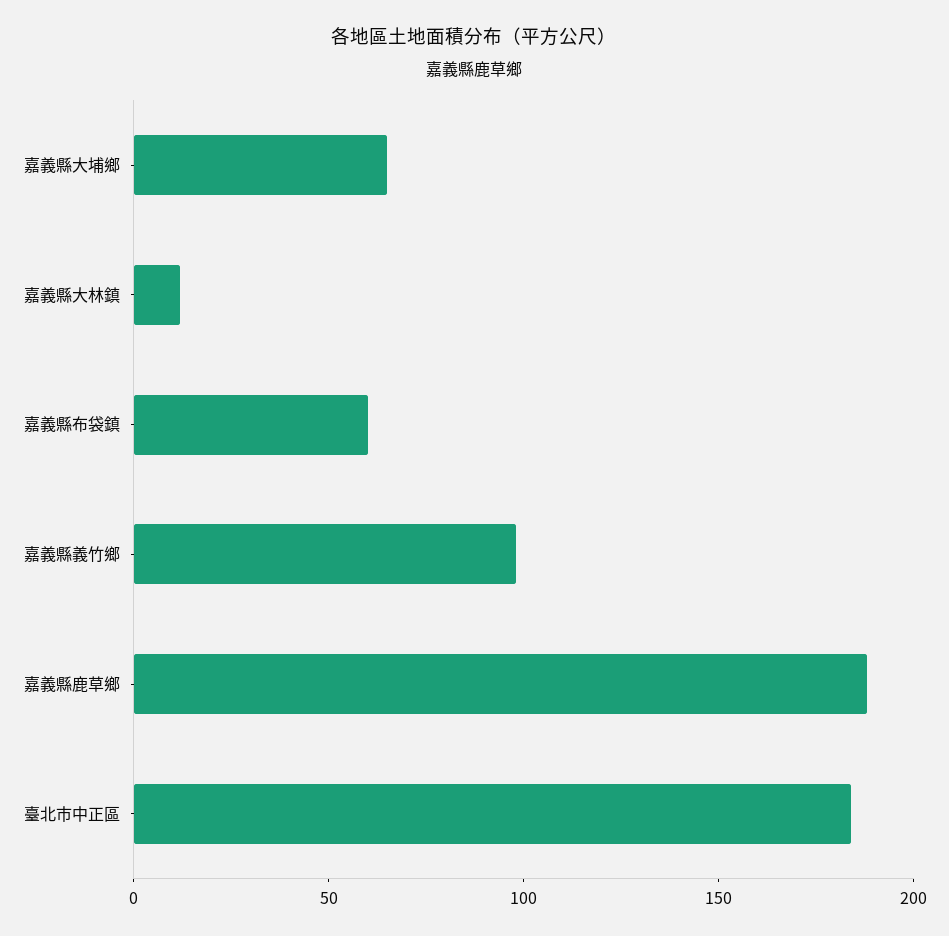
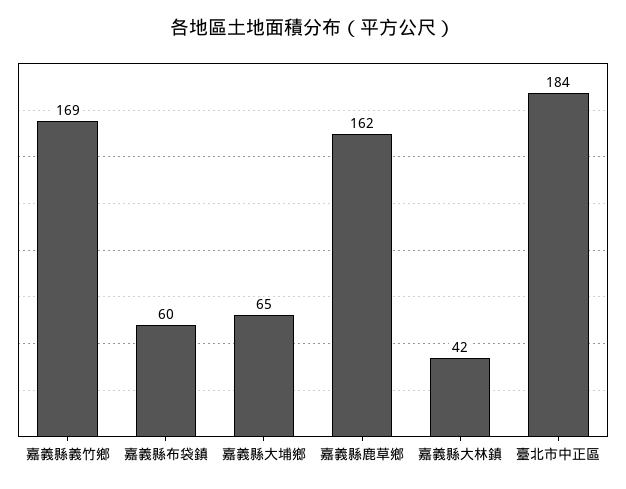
  {
    "嘉義縣大埔鄉": 65,
-   "嘉義縣大林鎮": 10,
+   "嘉義縣大林鎮": 42,
    "嘉義縣布袋鎮": 60,
-   "嘉義縣義竹鄉": 100,
+   "嘉義縣義竹鄉": 169,
-   "嘉義縣鹿草鄉": 190,
+   "嘉義縣鹿草鄉": 162,
    "臺北市中正區": 184
  }

